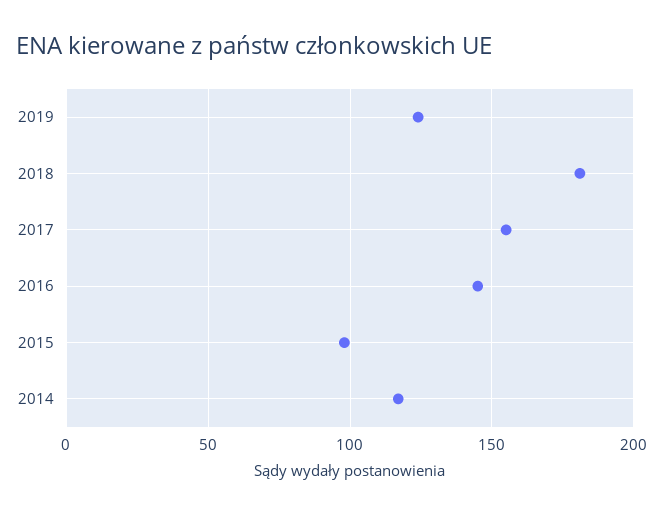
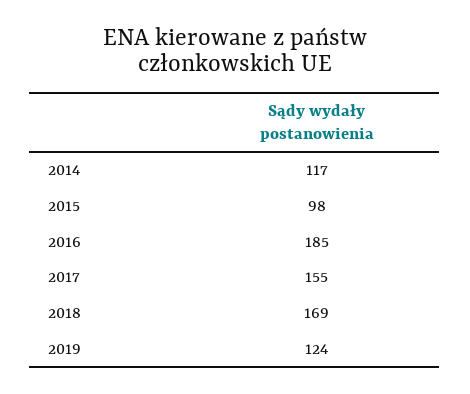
  {
    "2019": 124,
-   "2018": 180,
+   "2018": 169,
    "2017": 155,
-   "2016": 145,
+   "2016": 185,
    "2015": 98,
    "2014": 117
  }

